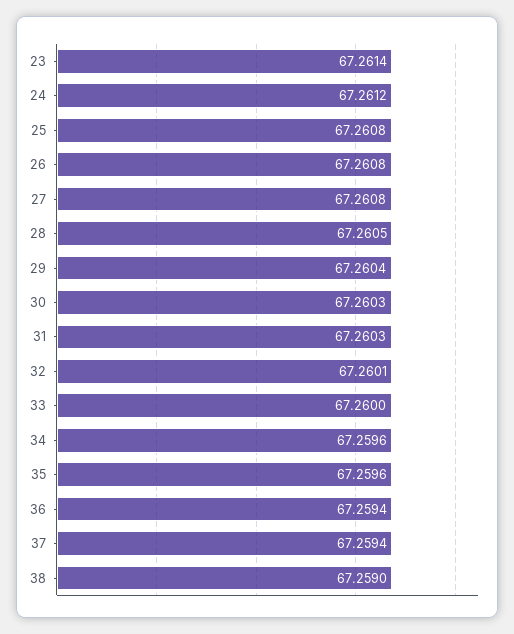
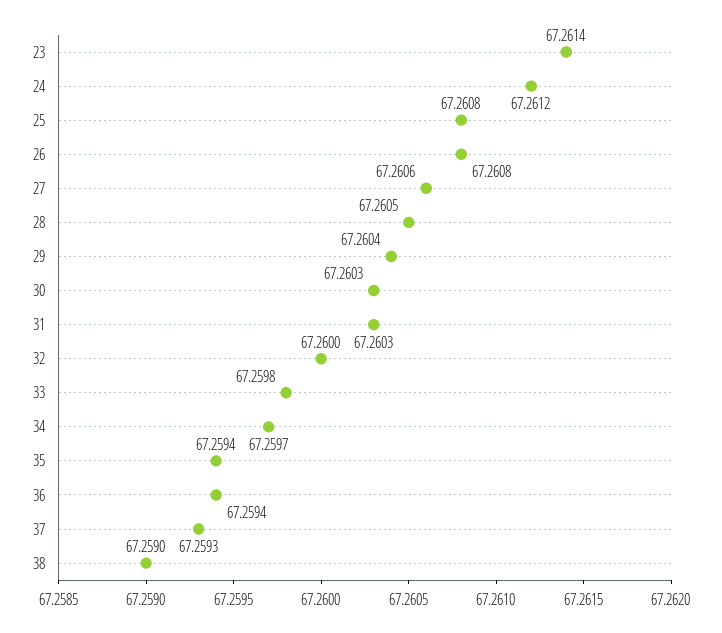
  {
    "23": 67.2614,
    "24": 67.2612,
    "25": 67.2608,
    "26": 67.2608,
-   "27": 67.2608,
+   "27": 67.2606,
    "28": 67.2605,
    "29": 67.2604,
    "30": 67.2603,
    "31": 67.2603,
-   "32": 67.2601,
+   "32": 67.26,
-   "33": 67.26,
+   "33": 67.2598,
-   "34": 67.2596,
+   "34": 67.2597,
-   "35": 67.2596,
+   "35": 67.2594,
    "36": 67.2594,
-   "37": 67.2594,
+   "37": 67.2593,
    "38": 67.259
  }

